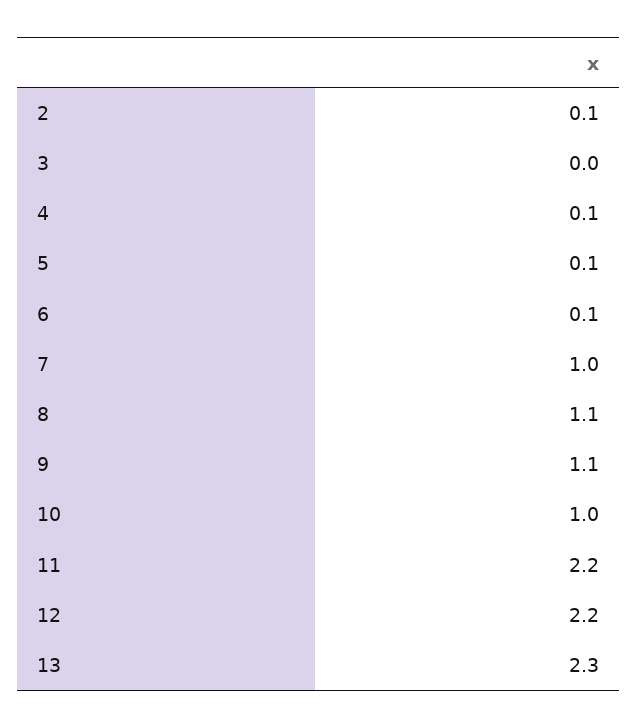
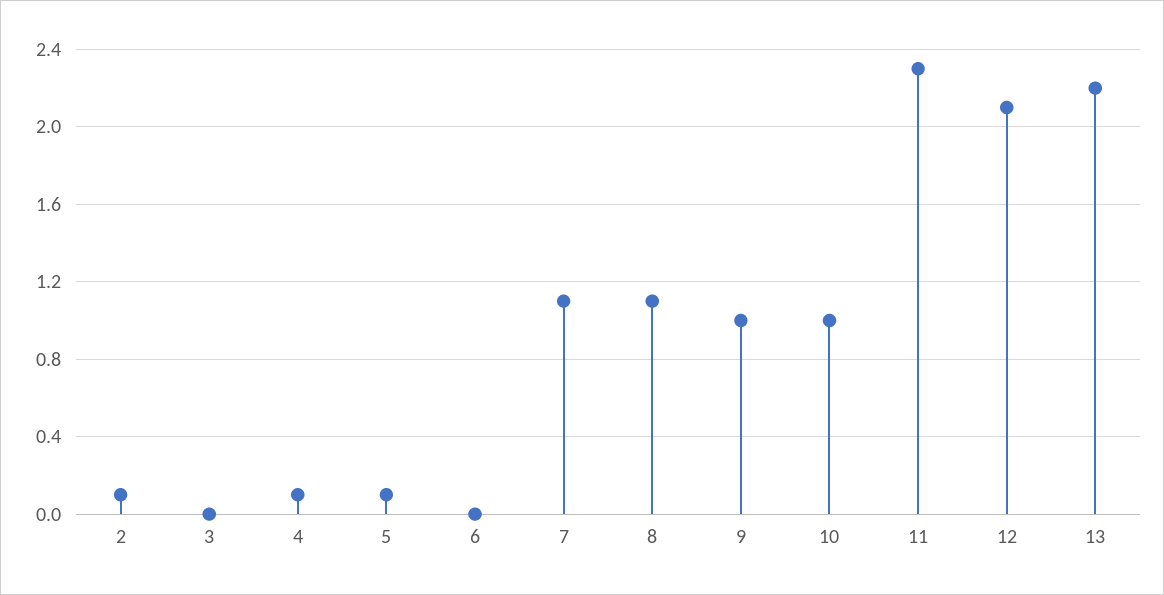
  {
    "2": 0.1,
    "3": 0,
    "4": 0.1,
    "5": 0.1,
-   "6": 0.1,
+   "6": 0,
-   "7": 1,
+   "7": 1.1,
    "8": 1.1,
-   "9": 1.1,
+   "9": 1,
    "10": 1,
-   "11": 2.2,
+   "11": 2.3,
-   "12": 2.2,
+   "12": 2.1,
-   "13": 2.3
+   "13": 2.2
  }

